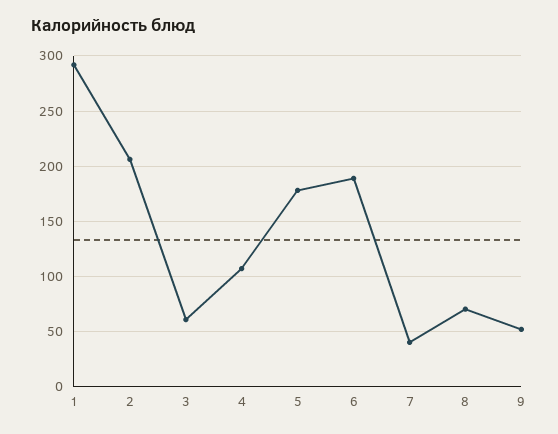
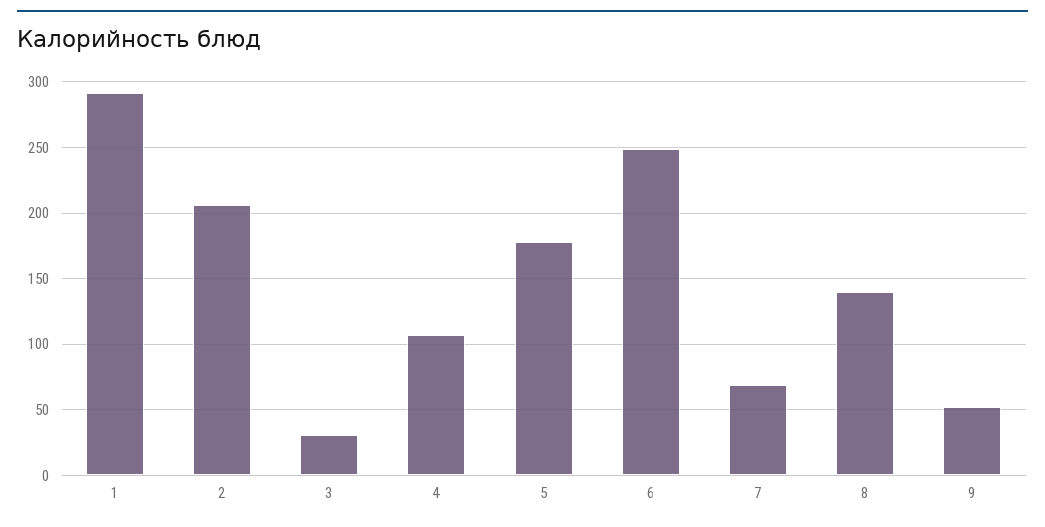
  {
    "1": 290,
    "2": 205,
-   "3": 60,
+   "3": 30,
    "4": 105,
    "5": 180,
-   "6": 190,
+   "6": 250,
-   "7": 40,
+   "7": 70,
-   "8": 70,
+   "8": 140,
    "9": 50
  }

